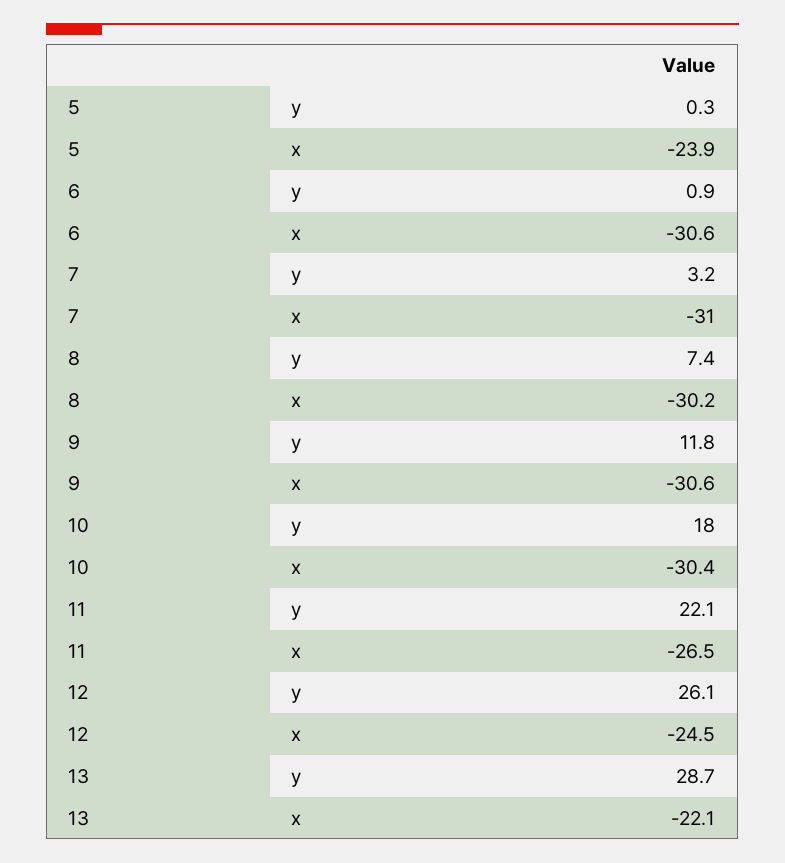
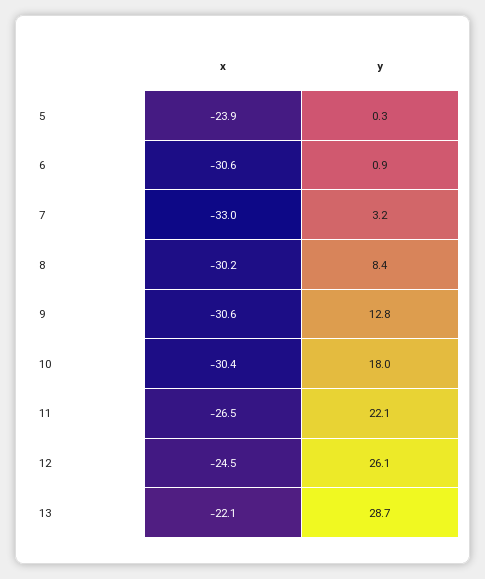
  {
    "5": {
      "y": 0.3,
      "x": -23.9
    },
    "6": {
      "y": 0.9,
      "x": -30.6
    },
    "7": {
      "y": 3.2,
-     "x": -31
+     "x": -33
    },
    "8": {
-     "y": 7.4,
+     "y": 8.4,
      "x": -30.2
    },
    "9": {
-     "y": 11.8,
+     "y": 12.8,
      "x": -30.6
    },
    "10": {
      "y": 18,
      "x": -30.4
    },
    "11": {
      "y": 22.1,
      "x": -26.5
    },
    "12": {
      "y": 26.1,
      "x": -24.5
    },
    "13": {
      "y": 28.7,
      "x": -22.1
    }
  }

